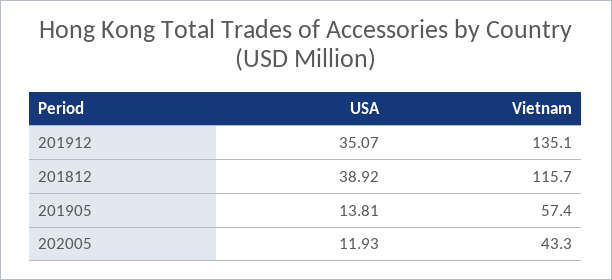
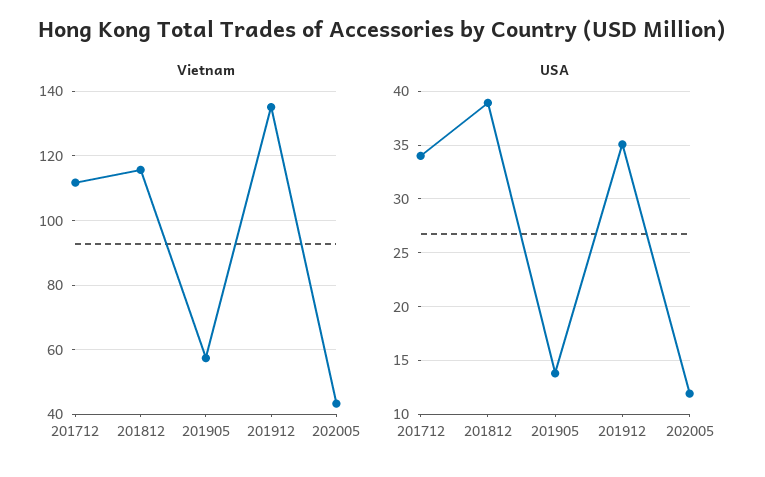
  {
    "USA": {
      "201912": 35.07,
      "201812": 38.92,
      "201905": 13.81,
-     "202005": 11.93
+     "202005": 11.93,
+     "201712": 34
    },
    "Vietnam": {
      "201912": 135.1,
      "201812": 115.7,
      "201905": 57.4,
-     "202005": 43.3
+     "202005": 43.3,
+     "201712": 112
    }
  }

